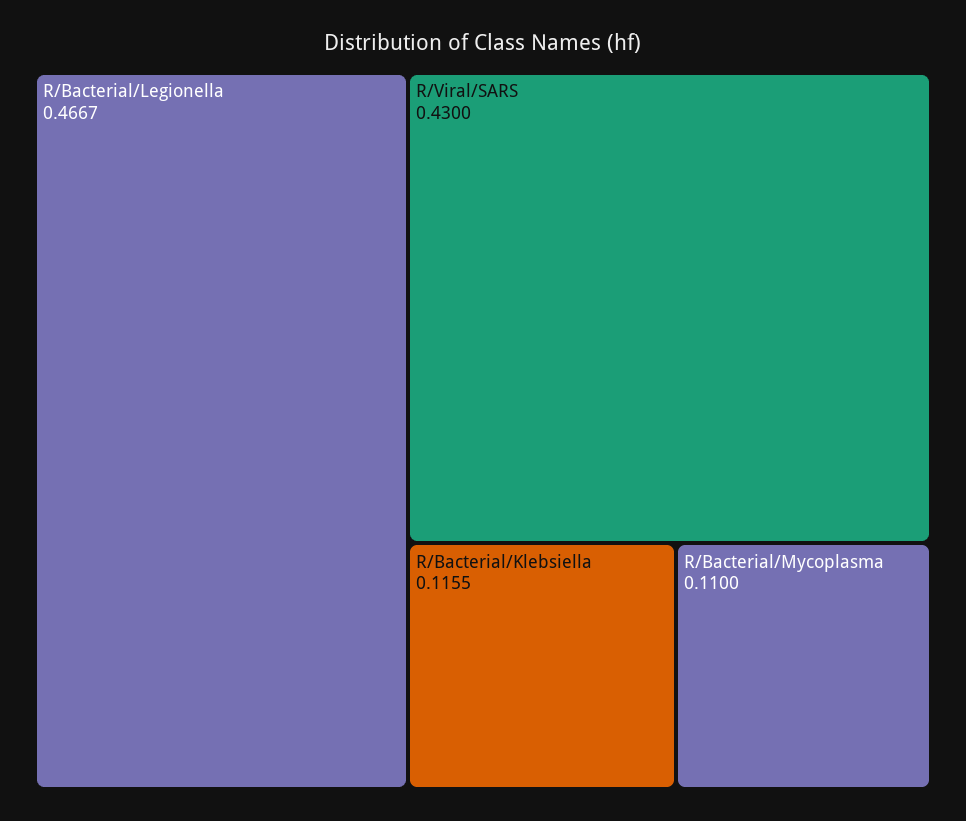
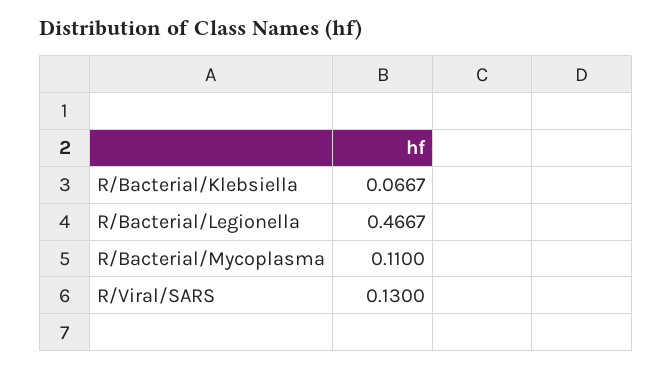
  {
    "R/Bacterial/Legionella": 0.4667,
-   "R/Viral/SARS": 0.43,
+   "R/Viral/SARS": 0.13,
-   "R/Bacterial/Klebsiella": 0.1155,
+   "R/Bacterial/Klebsiella": 0.0667,
    "R/Bacterial/Mycoplasma": 0.11
  }

